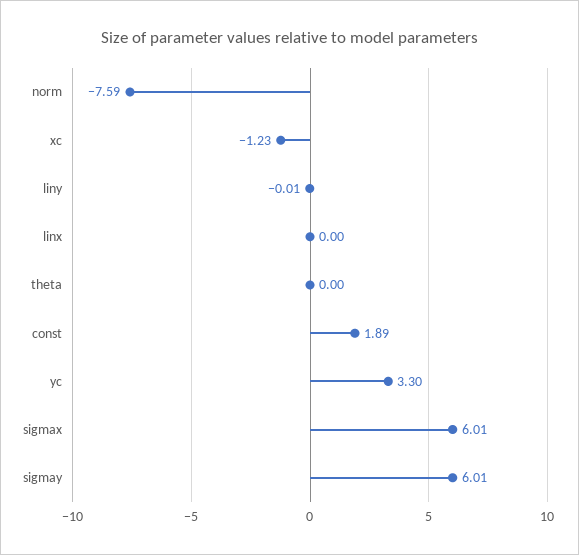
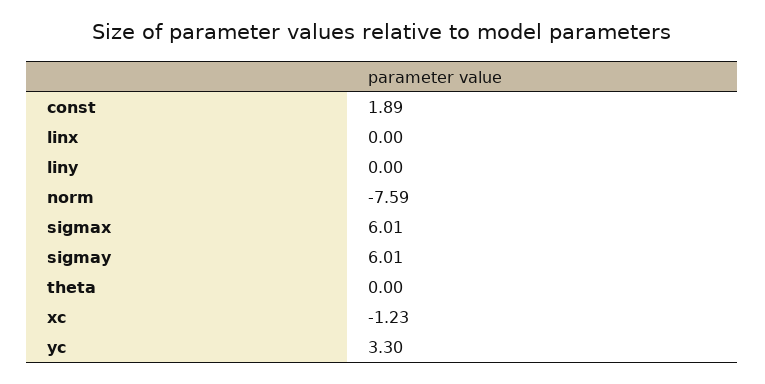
  {
    "norm": -7.59,
    "xc": -1.23,
-   "liny": -0.01,
+   "liny": 0,
    "linx": 0,
    "theta": 0,
    "const": 1.89,
    "yc": 3.3,
    "sigmax": 6.01,
    "sigmay": 6.01
  }

